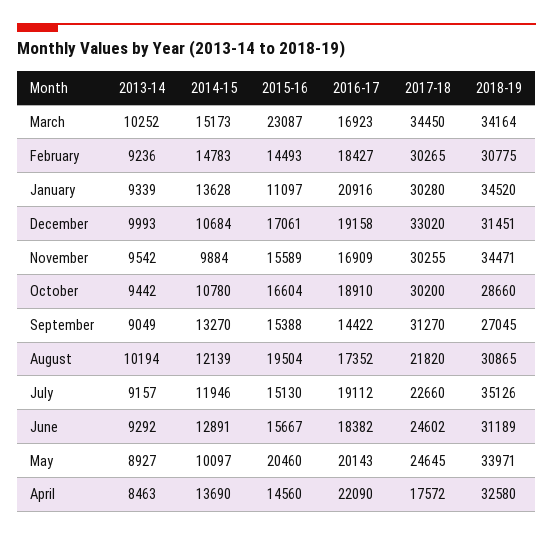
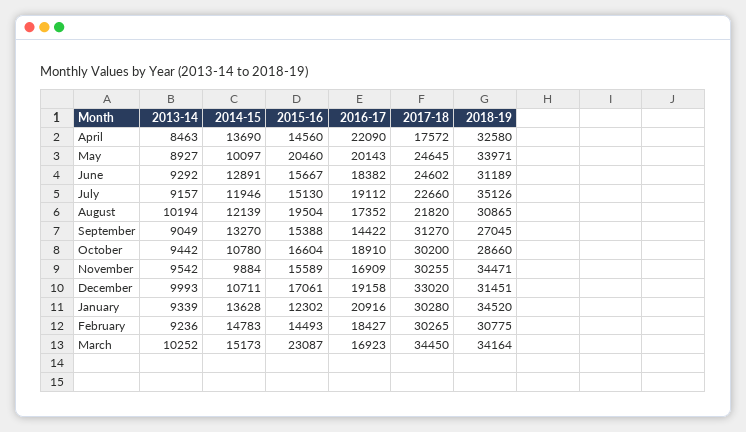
  {
    "2013-14": {
      "March": 10252,
      "February": 9236,
      "January": 9339,
      "December": 9993,
      "November": 9542,
      "October": 9442,
      "September": 9049,
      "August": 10194,
      "July": 9157,
      "June": 9292,
      "May": 8927,
      "April": 8463
    },
    "2014-15": {
      "March": 15173,
      "February": 14783,
      "January": 13628,
-     "December": 10684,
+     "December": 10711,
      "November": 9884,
      "October": 10780,
      "September": 13270,
      "August": 12139,
      "July": 11946,
      "June": 12891,
      "May": 10097,
      "April": 13690
    },
    "2015-16": {
      "March": 23087,
      "February": 14493,
-     "January": 11097,
+     "January": 12302,
      "December": 17061,
      "November": 15589,
      "October": 16604,
      "September": 15388,
      "August": 19504,
      "July": 15130,
      "June": 15667,
      "May": 20460,
      "April": 14560
    },
    "2016-17": {
      "March": 16923,
      "February": 18427,
      "January": 20916,
      "December": 19158,
      "November": 16909,
      "October": 18910,
      "September": 14422,
      "August": 17352,
      "July": 19112,
      "June": 18382,
      "May": 20143,
      "April": 22090
    },
    "2017-18": {
      "March": 34450,
      "February": 30265,
      "January": 30280,
      "December": 33020,
      "November": 30255,
      "October": 30200,
      "September": 31270,
      "August": 21820,
      "July": 22660,
      "June": 24602,
      "May": 24645,
      "April": 17572
    },
    "2018-19": {
      "March": 34164,
      "February": 30775,
      "January": 34520,
      "December": 31451,
      "November": 34471,
      "October": 28660,
      "September": 27045,
      "August": 30865,
      "July": 35126,
      "June": 31189,
      "May": 33971,
      "April": 32580
    }
  }

